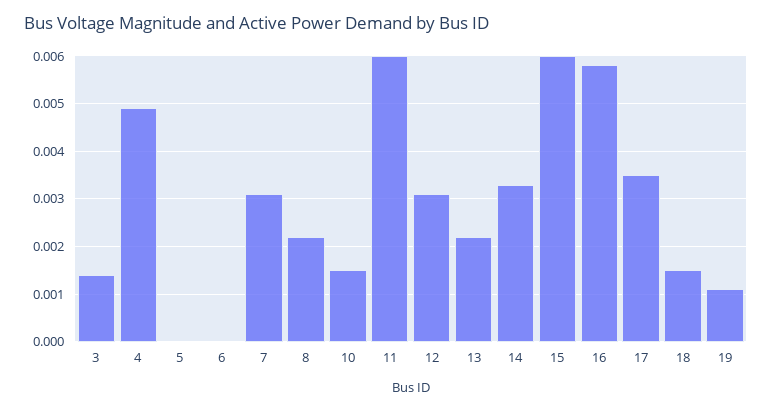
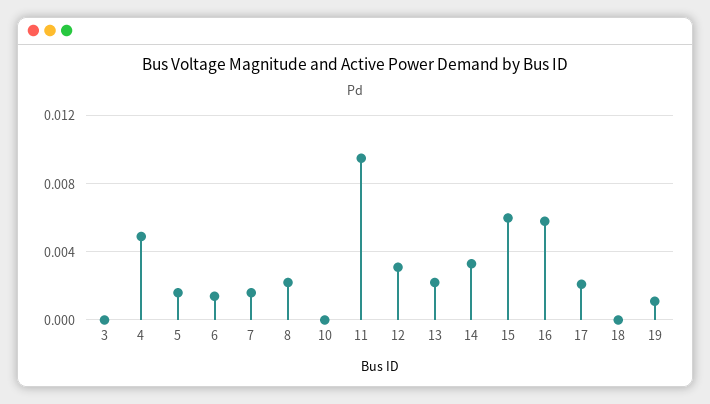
  {
-   "3": 0.0015,
+   "3": 0,
    "4": 0.005,
-   "5": 0,
+   "5": 0.0015,
-   "6": 0,
+   "6": 0.0015,
-   "7": 0.003,
+   "7": 0.0015,
    "8": 0.002,
-   "10": 0.0015,
+   "10": 0,
-   "11": 0.006,
+   "11": 0.0095,
    "12": 0.003,
    "13": 0.002,
    "14": 0.0035,
    "15": 0.006,
    "16": 0.006,
-   "17": 0.0035,
+   "17": 0.002,
-   "18": 0.0015,
+   "18": 0,
    "19": 0.001
  }

